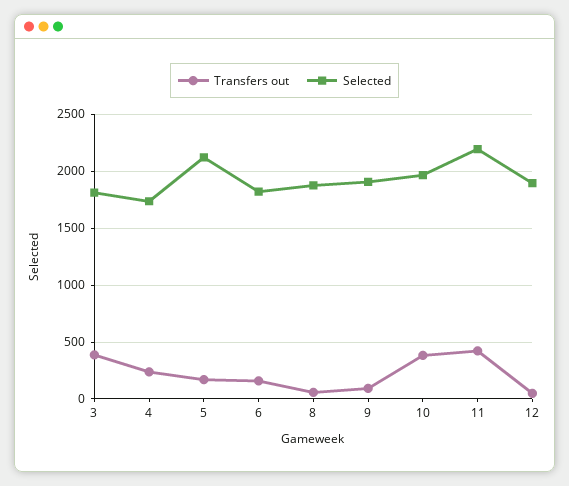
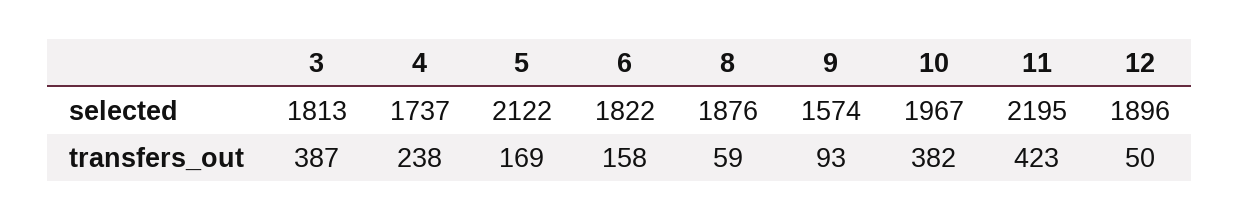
  {
    "Transfers out": {
      "3": 387,
      "4": 238,
      "5": 169,
      "6": 158,
      "8": 59,
      "9": 93,
      "10": 382,
      "11": 423,
      "12": 50
    },
    "Selected": {
      "3": 1813,
      "4": 1737,
      "5": 2122,
      "6": 1822,
      "8": 1876,
-     "9": 1900,
+     "9": 1574,
      "10": 1967,
      "11": 2195,
      "12": 1896
    }
  }

